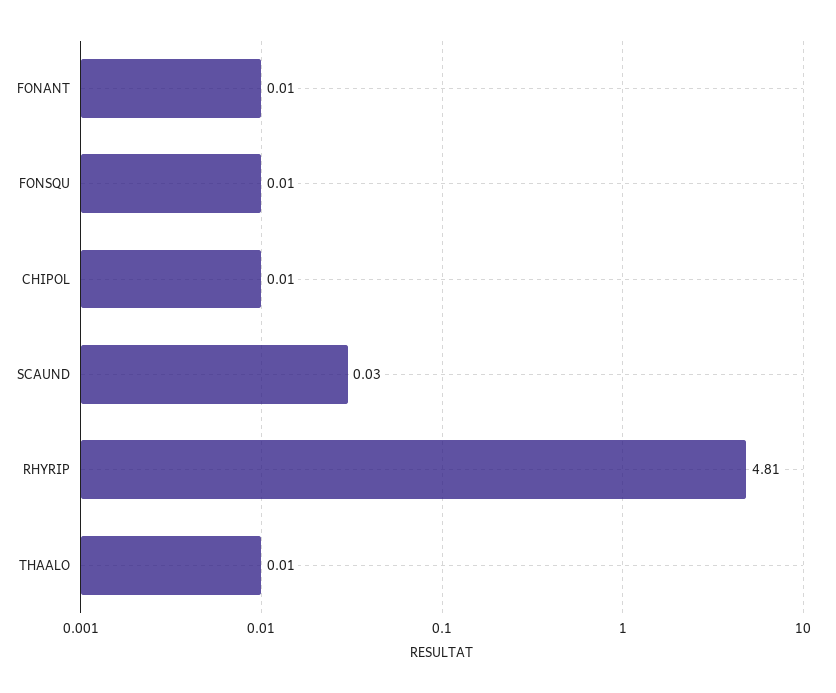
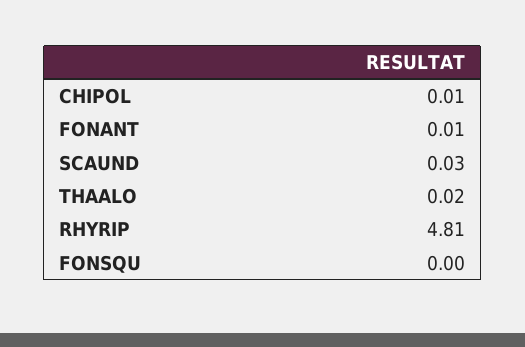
  {
    "FONANT": 0.01,
-   "FONSQU": 0.01,
+   "FONSQU": 0,
    "CHIPOL": 0.01,
    "SCAUND": 0.03,
    "RHYRIP": 4.81,
-   "THAALO": 0.01
+   "THAALO": 0.02
  }

